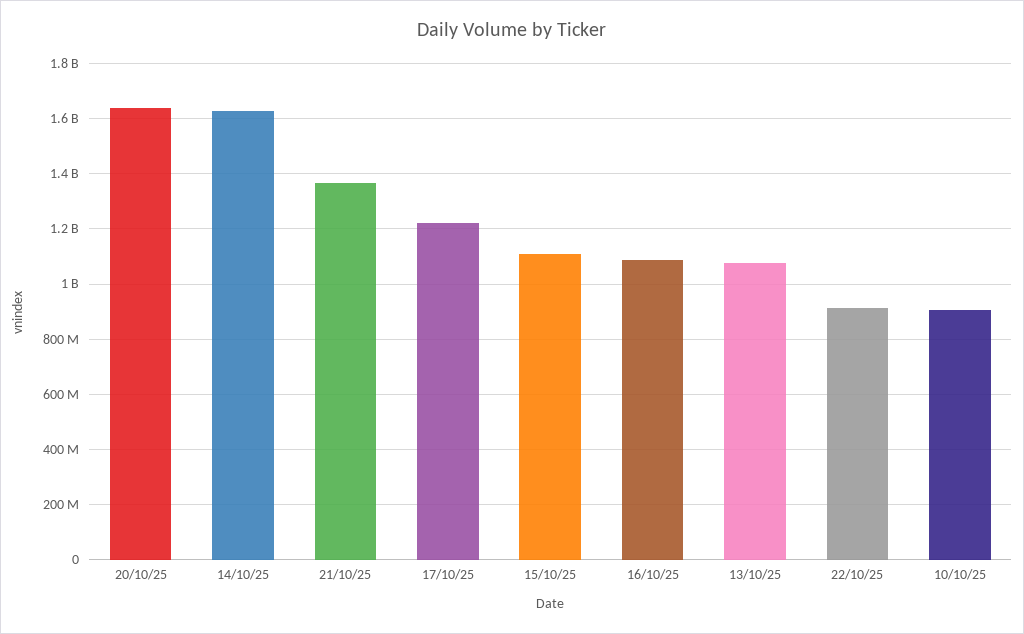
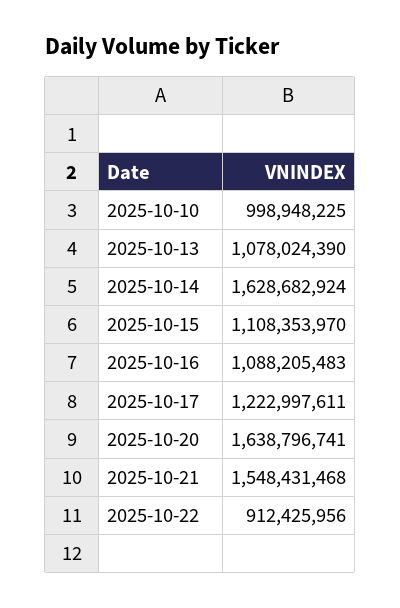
  {
    "20/10/25": 1638796741,
    "14/10/25": 1628682924,
-   "21/10/25": 1375000000,
+   "21/10/25": 1548431468,
    "17/10/25": 1222997611,
    "15/10/25": 1108353970,
    "16/10/25": 1088205483,
    "13/10/25": 1078024390,
    "22/10/25": 912425956,
-   "10/10/25": 900000000
+   "10/10/25": 998948225
  }

